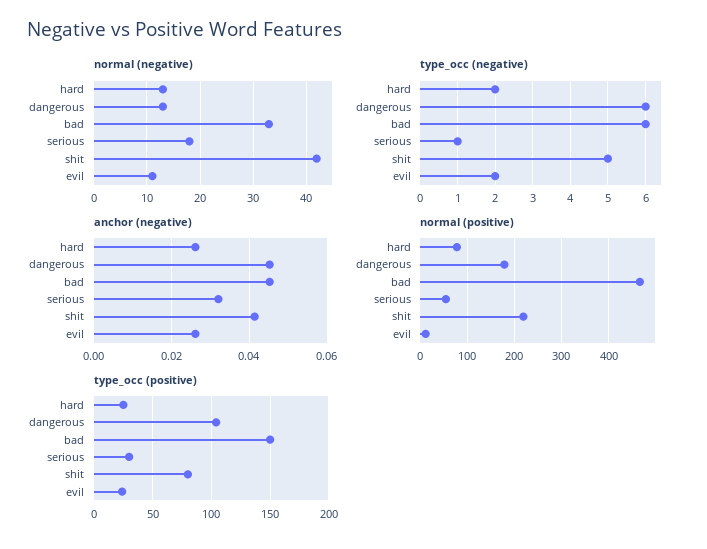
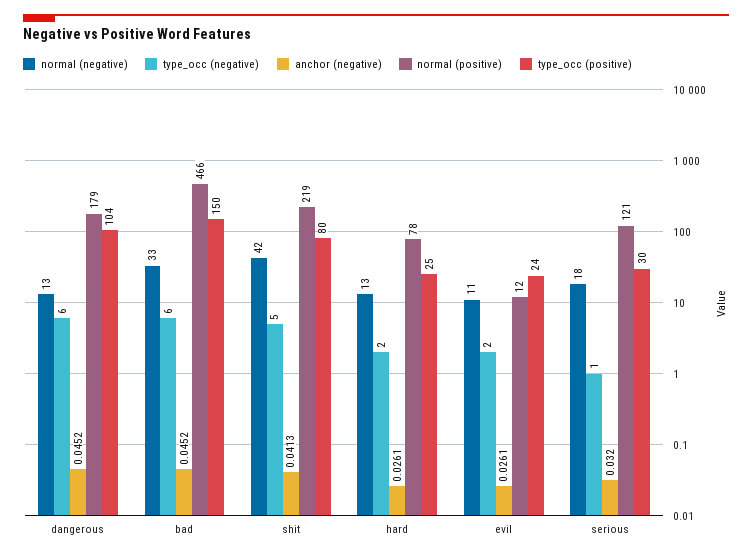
  {
    "normal (negative)": {
      "hard": 13,
      "dangerous": 13,
      "bad": 33,
      "serious": 18,
      "shit": 42,
      "evil": 11
    },
    "type_occ (negative)": {
      "hard": 2,
      "dangerous": 6,
      "bad": 6,
      "serious": 1,
      "shit": 5,
      "evil": 2
    },
    "anchor (negative)": {
      "hard": 0.0261,
      "dangerous": 0.0452,
      "bad": 0.0452,
      "serious": 0.032,
      "shit": 0.0413,
      "evil": 0.0261
    },
    "normal (positive)": {
      "hard": 78,
      "dangerous": 179,
      "bad": 466,
-     "serious": 60,
+     "serious": 121,
      "shit": 219,
      "evil": 12
    },
    "type_occ (positive)": {
      "hard": 25,
      "dangerous": 104,
      "bad": 150,
      "serious": 30,
      "shit": 80,
      "evil": 24
    }
  }

